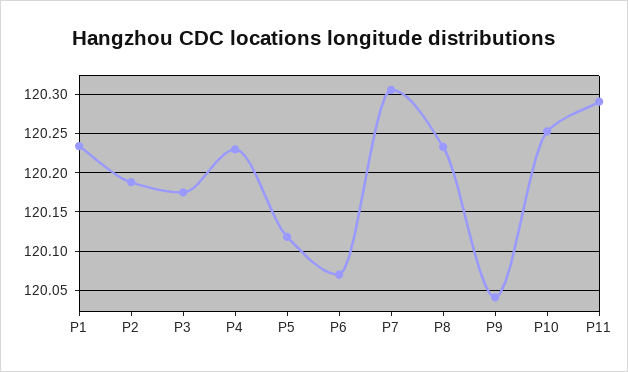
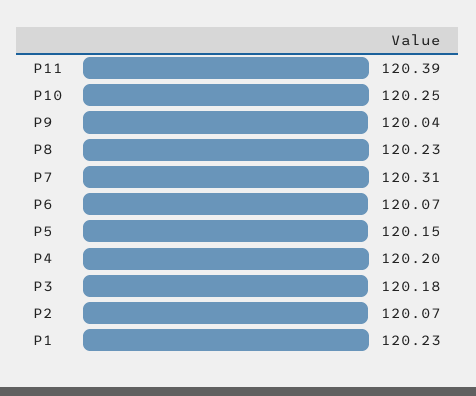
  {
    "P1": 120.23,
-   "P2": 120.19,
+   "P2": 120.07,
    "P3": 120.18,
-   "P4": 120.23,
+   "P4": 120.2,
-   "P5": 120.12,
+   "P5": 120.15,
    "P6": 120.07,
    "P7": 120.31,
    "P8": 120.23,
    "P9": 120.04,
    "P10": 120.25,
-   "P11": 120.29
+   "P11": 120.39
  }

